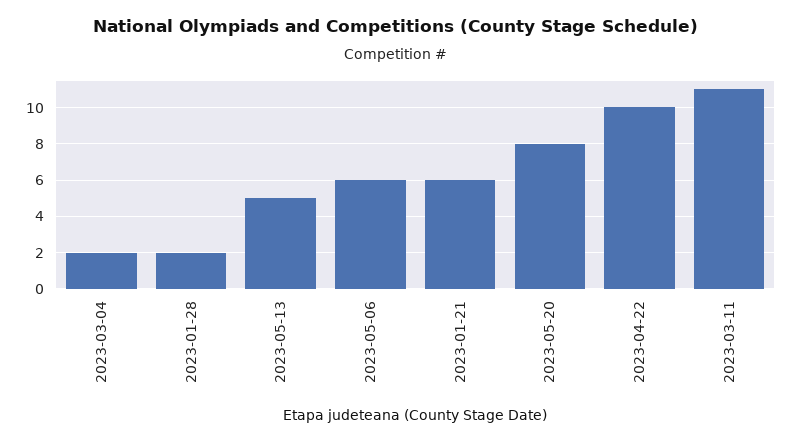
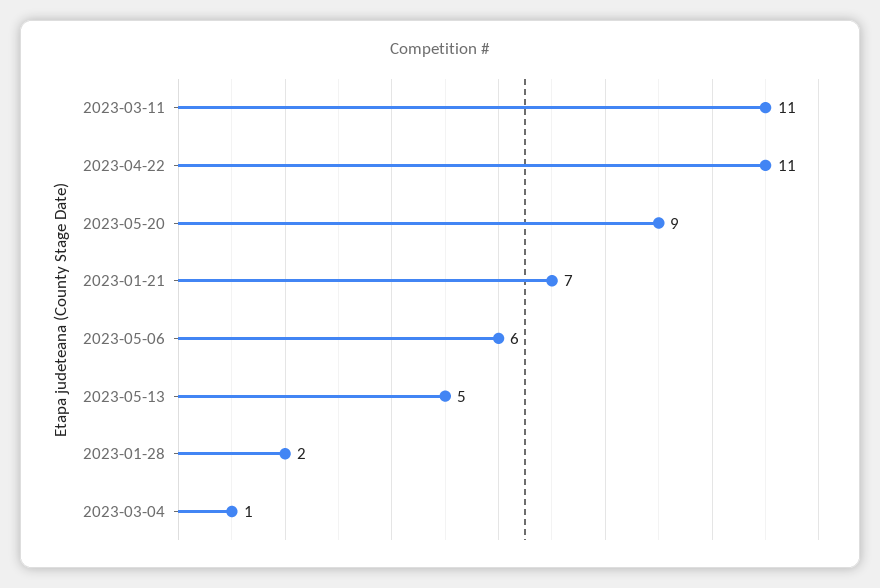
  {
-   "2023-03-04": 2,
+   "2023-03-04": 1,
    "2023-01-28": 2,
    "2023-05-13": 5,
    "2023-05-06": 6,
-   "2023-01-21": 6,
+   "2023-01-21": 7,
-   "2023-05-20": 8,
+   "2023-05-20": 9,
-   "2023-04-22": 10,
+   "2023-04-22": 11,
    "2023-03-11": 11
  }

